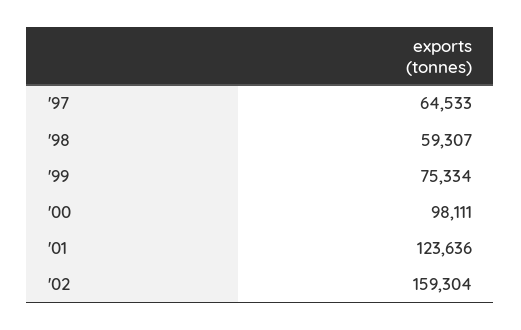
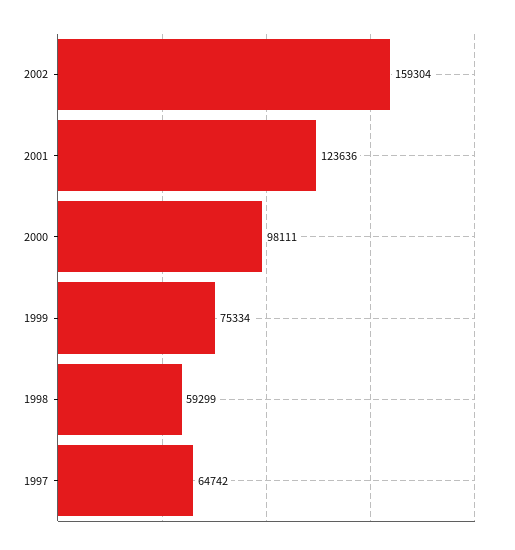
  {
-   "'97": 64533,
+   "'97": 64742,
-   "'98": 59307,
+   "'98": 59299,
    "'99": 75334,
    "'00": 98111,
    "'01": 123636,
    "'02": 159304
  }

